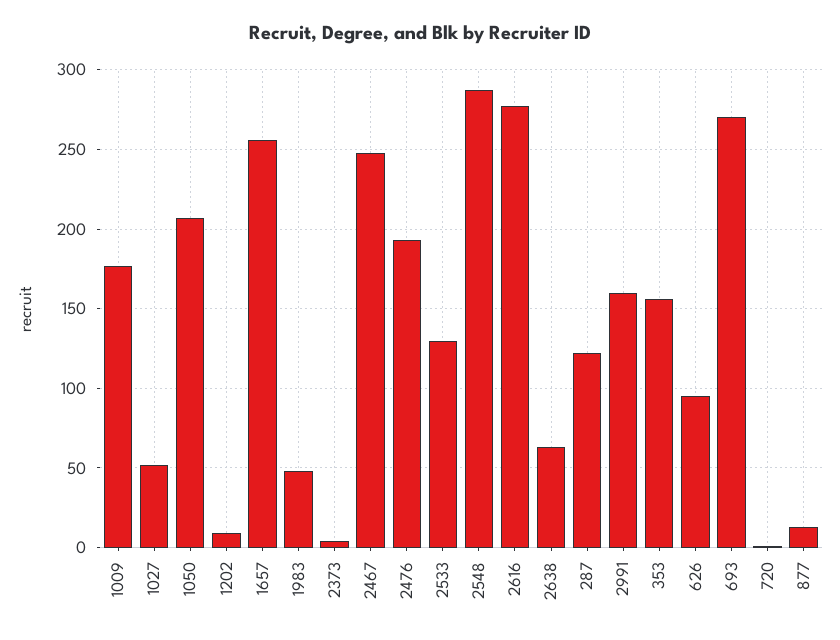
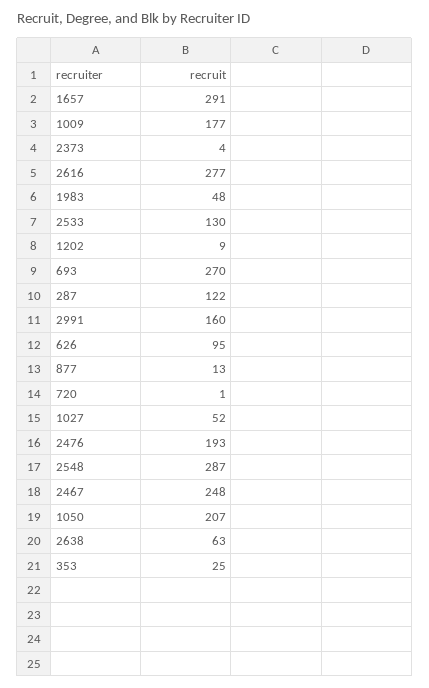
  {
    "1009": 177,
    "1027": 52,
    "1050": 207,
    "1202": 9,
-   "1657": 255,
+   "1657": 291,
    "1983": 48,
    "2373": 4,
    "2467": 248,
    "2476": 193,
    "2533": 130,
    "2548": 287,
    "2616": 277,
    "2638": 63,
    "287": 122,
    "2991": 160,
-   "353": 155,
+   "353": 25,
    "626": 95,
    "693": 270,
    "720": 1,
    "877": 13
  }

